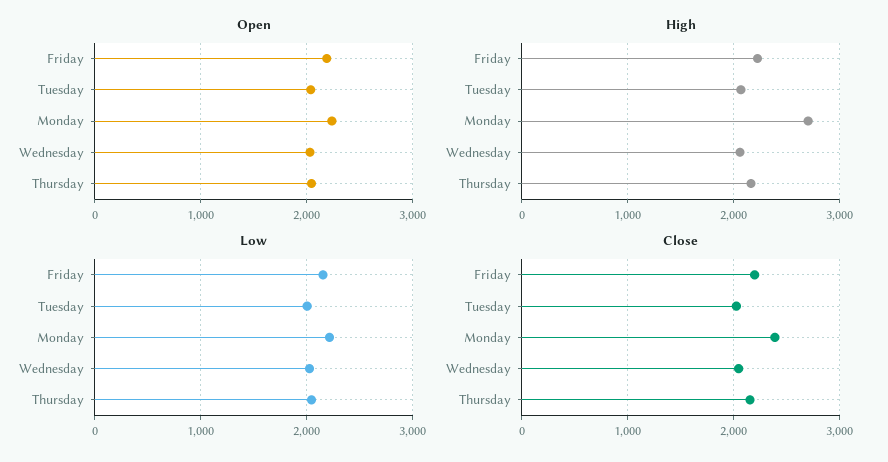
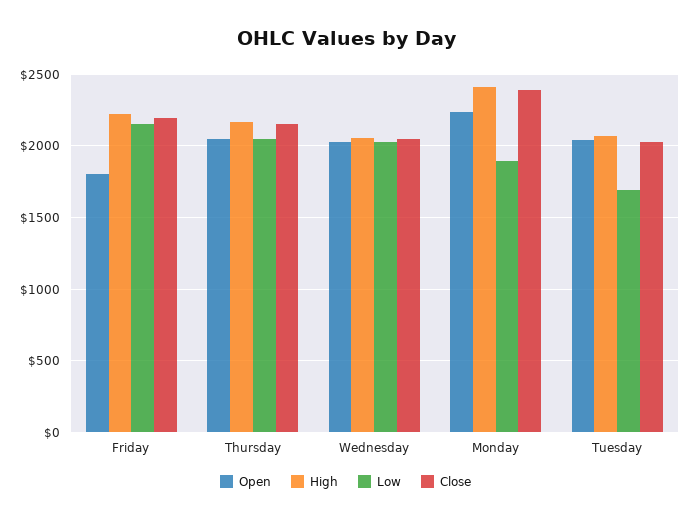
  {
    "Open": {
-     "Friday": 2200,
+     "Friday": 1800,
      "Tuesday": 2050,
      "Monday": 2250,
      "Wednesday": 2050,
      "Thursday": 2050
    },
    "High": {
      "Friday": 2200,
      "Tuesday": 2050,
-     "Monday": 2700,
+     "Monday": 2400,
      "Wednesday": 2050,
      "Thursday": 2150
    },
    "Low": {
      "Friday": 2150,
-     "Tuesday": 2000,
+     "Tuesday": 1700,
-     "Monday": 2200,
+     "Monday": 1900,
      "Wednesday": 2050,
      "Thursday": 2050
    },
    "Close": {
      "Friday": 2200,
      "Tuesday": 2000,
      "Monday": 2400,
      "Wednesday": 2050,
      "Thursday": 2150
    }
  }

